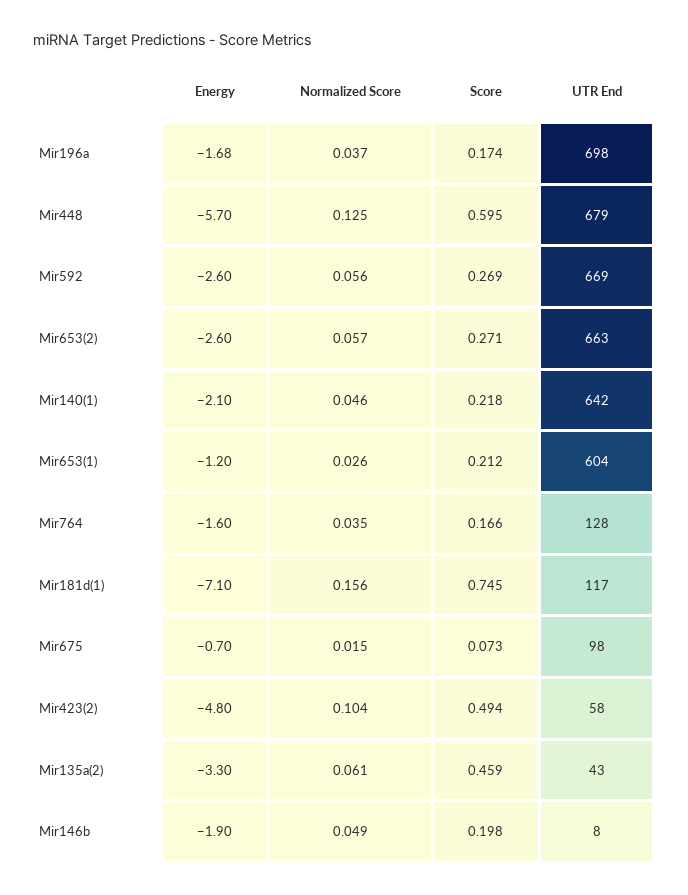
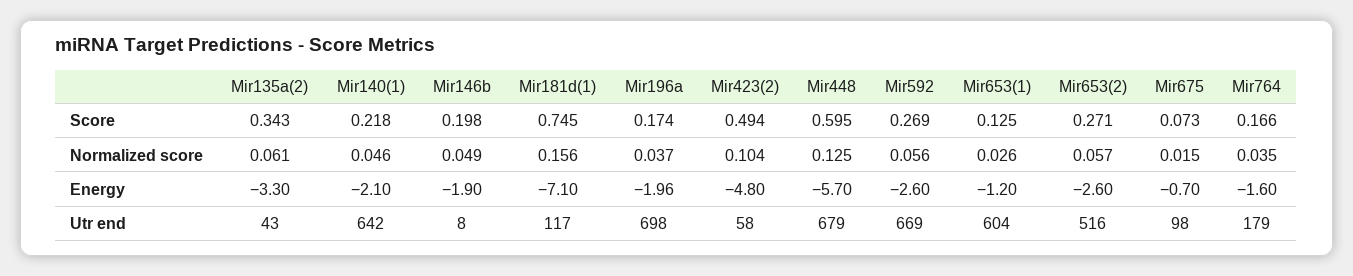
  {
    "Energy": {
-     "Mir196a": -1.68,
+     "Mir196a": -1.96,
      "Mir448": -5.7,
      "Mir592": -2.6,
      "Mir653(2)": -2.6,
      "Mir140(1)": -2.1,
      "Mir653(1)": -1.2,
      "Mir764": -1.6,
      "Mir181d(1)": -7.1,
      "Mir675": -0.7,
      "Mir423(2)": -4.8,
      "Mir135a(2)": -3.3,
      "Mir146b": -1.9
    },
    "Normalized Score": {
      "Mir196a": 0.037,
      "Mir448": 0.125,
      "Mir592": 0.056,
      "Mir653(2)": 0.057,
      "Mir140(1)": 0.046,
      "Mir653(1)": 0.026,
      "Mir764": 0.035,
      "Mir181d(1)": 0.156,
      "Mir675": 0.015,
      "Mir423(2)": 0.104,
      "Mir135a(2)": 0.061,
      "Mir146b": 0.049
    },
    "Score": {
      "Mir196a": 0.174,
      "Mir448": 0.595,
      "Mir592": 0.269,
      "Mir653(2)": 0.271,
      "Mir140(1)": 0.218,
-     "Mir653(1)": 0.212,
+     "Mir653(1)": 0.125,
      "Mir764": 0.166,
      "Mir181d(1)": 0.745,
      "Mir675": 0.073,
      "Mir423(2)": 0.494,
-     "Mir135a(2)": 0.459,
+     "Mir135a(2)": 0.343,
      "Mir146b": 0.198
    },
    "UTR End": {
      "Mir196a": 698,
      "Mir448": 679,
      "Mir592": 669,
-     "Mir653(2)": 663,
+     "Mir653(2)": 516,
      "Mir140(1)": 642,
      "Mir653(1)": 604,
-     "Mir764": 128,
+     "Mir764": 179,
      "Mir181d(1)": 117,
      "Mir675": 98,
      "Mir423(2)": 58,
      "Mir135a(2)": 43,
      "Mir146b": 8
    }
  }

